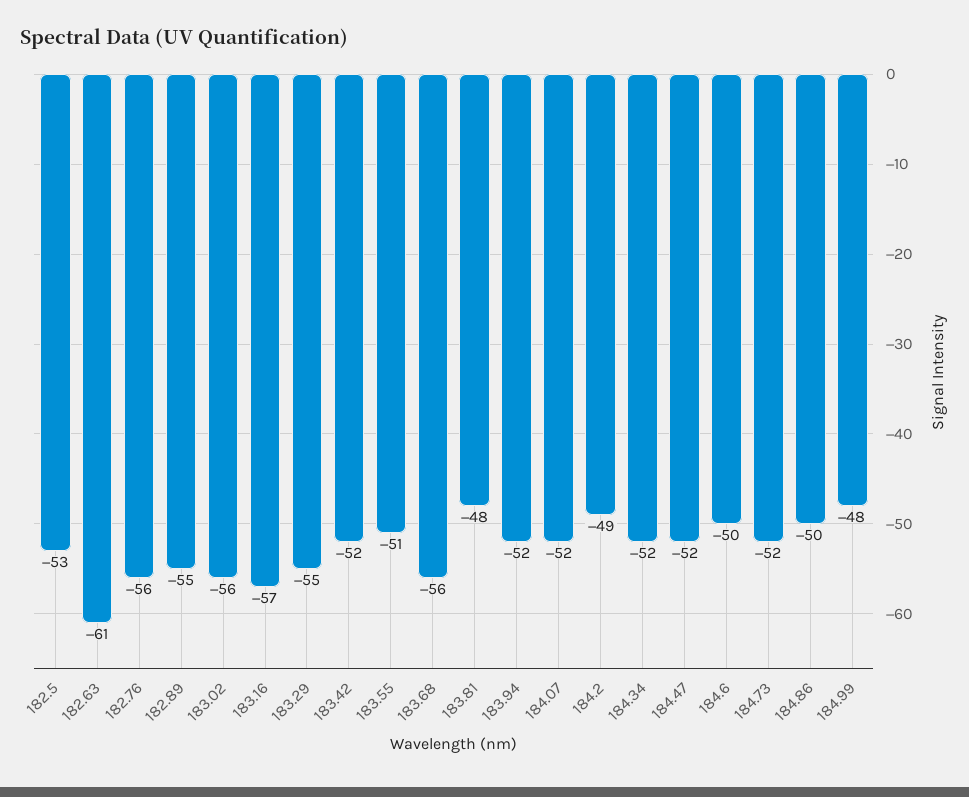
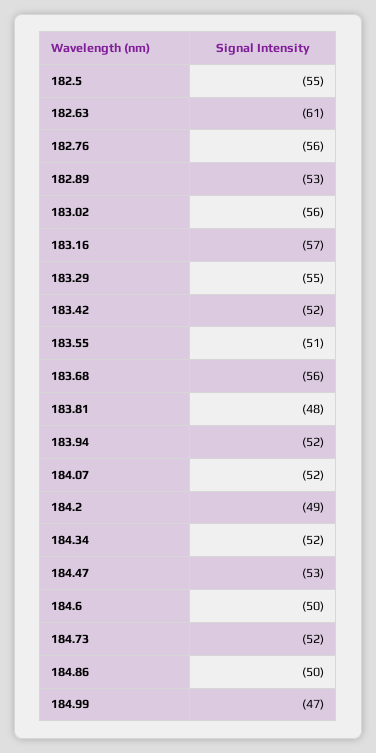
  {
-   "182.5": -53,
+   "182.5": -55,
    "182.63": -61,
    "182.76": -56,
-   "182.89": -55,
+   "182.89": -53,
    "183.02": -56,
    "183.16": -57,
    "183.29": -55,
    "183.42": -52,
    "183.55": -51,
    "183.68": -56,
    "183.81": -48,
    "183.94": -52,
    "184.07": -52,
    "184.2": -49,
    "184.34": -52,
-   "184.47": -52,
+   "184.47": -53,
    "184.6": -50,
    "184.73": -52,
    "184.86": -50,
-   "184.99": -48
+   "184.99": -47
  }

